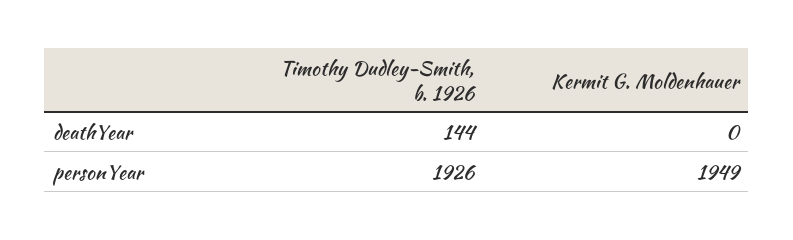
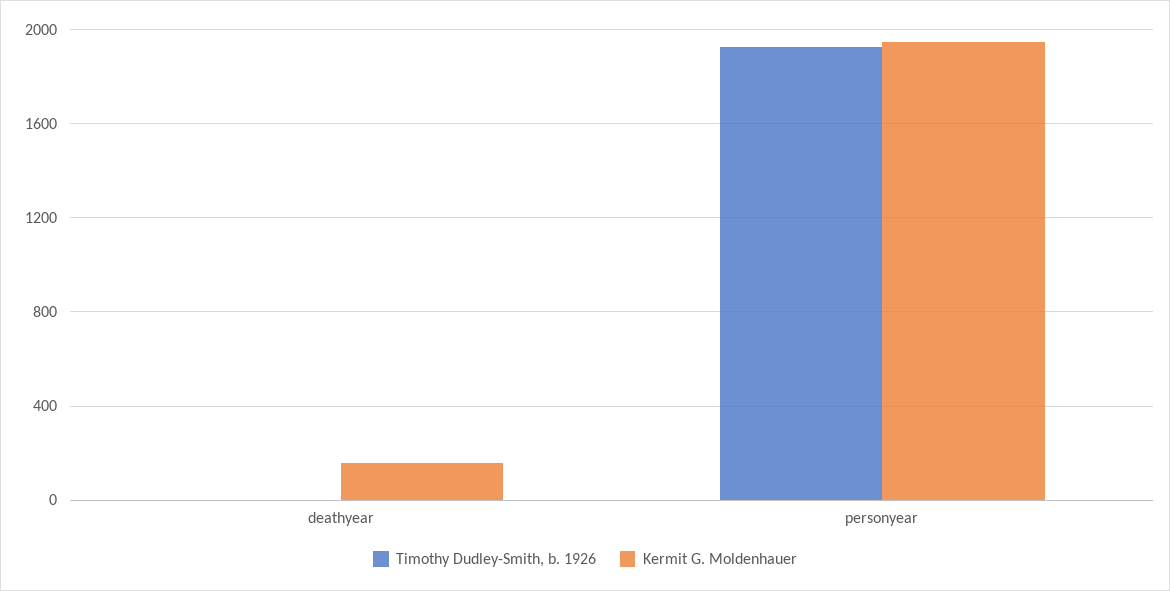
  {
    "Timothy Dudley-Smith, b. 1926": {
-     "deathYear": 144,
+     "deathYear": 0,
      "personYear": 1926
    },
    "Kermit G. Moldenhauer": {
-     "deathYear": 0,
+     "deathYear": 150,
      "personYear": 1949
    }
  }

